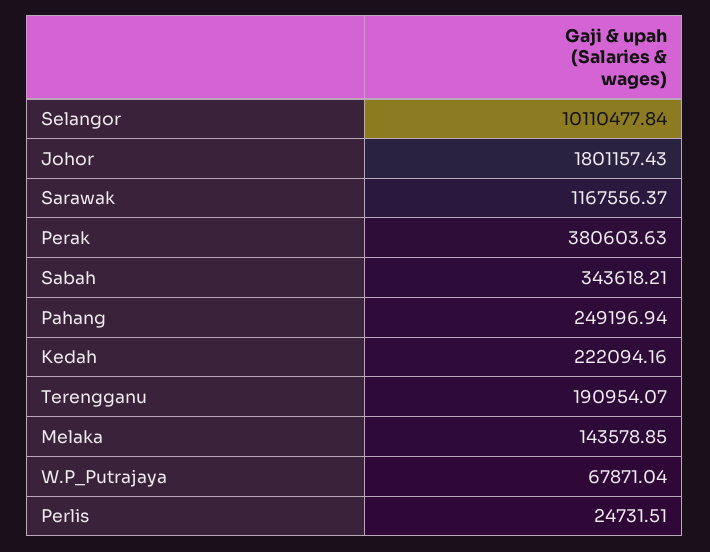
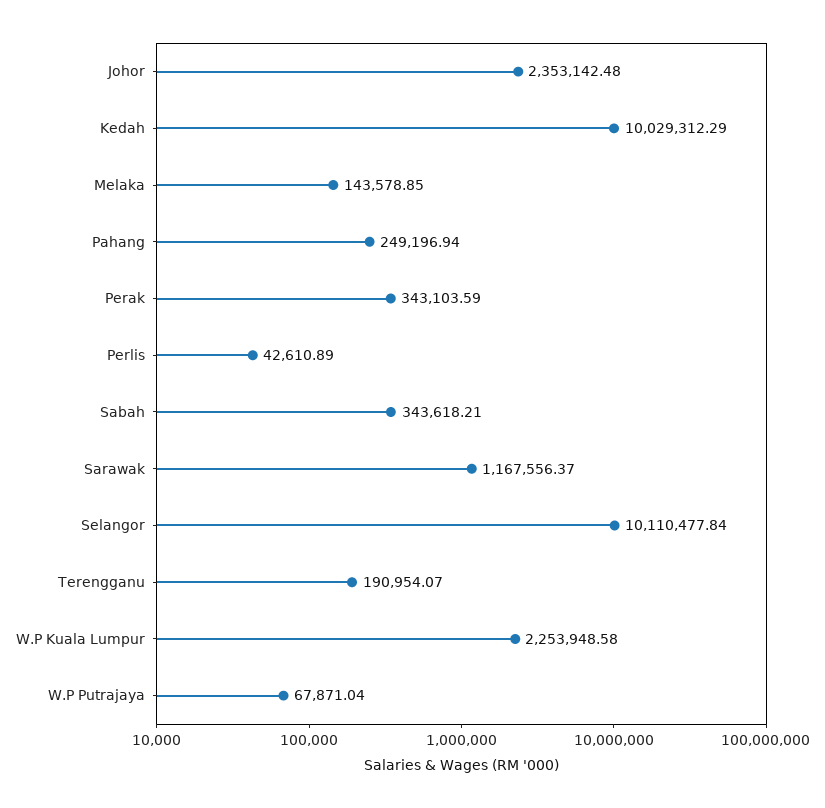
  {
    "Selangor": 10110477.84,
-   "Johor": 1801157.43,
+   "Johor": 2353142.48,
    "Sarawak": 1167556.37,
-   "Perak": 380603.63,
+   "Perak": 343103.59,
    "Sabah": 343618.21,
    "Pahang": 249196.94,
-   "Kedah": 222094.16,
+   "Kedah": 10029312.29,
    "Terengganu": 190954.07,
    "Melaka": 143578.85,
    "W.P_Putrajaya": 67871.04,
-   "Perlis": 24731.51
+   "Perlis": 42610.89,
+   "W.P Kuala Lumpur": 2253948.58
  }

